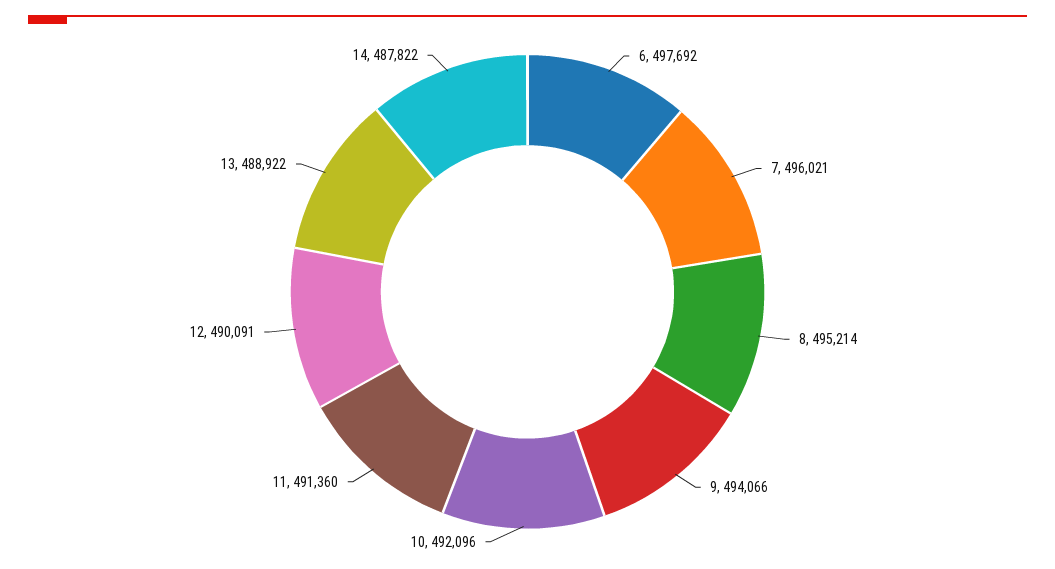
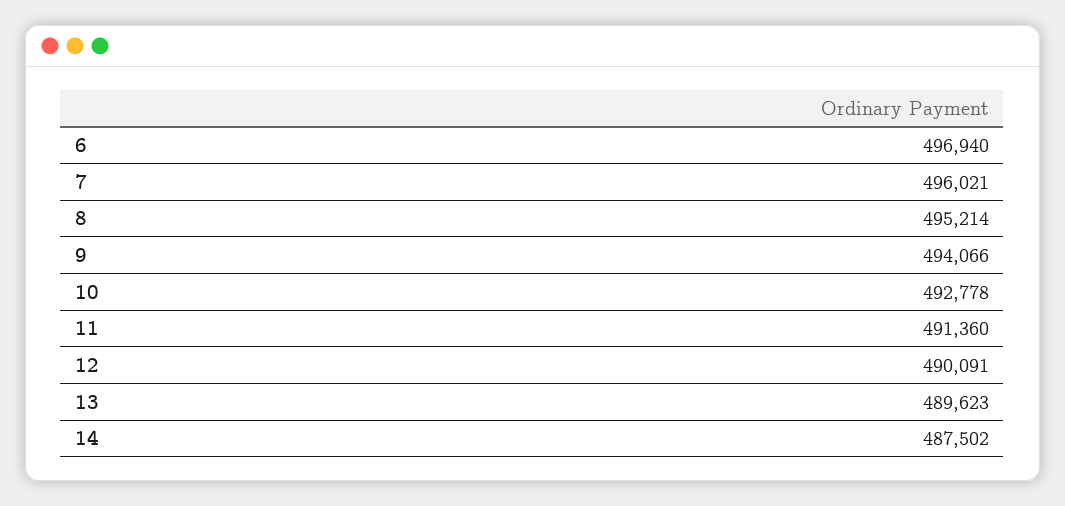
  {
-   "6": 497692,
+   "6": 496940,
    "7": 496021,
    "8": 495214,
    "9": 494066,
-   "10": 492096,
+   "10": 492778,
    "11": 491360,
    "12": 490091,
-   "13": 488922,
+   "13": 489623,
-   "14": 487822
+   "14": 487502
  }

